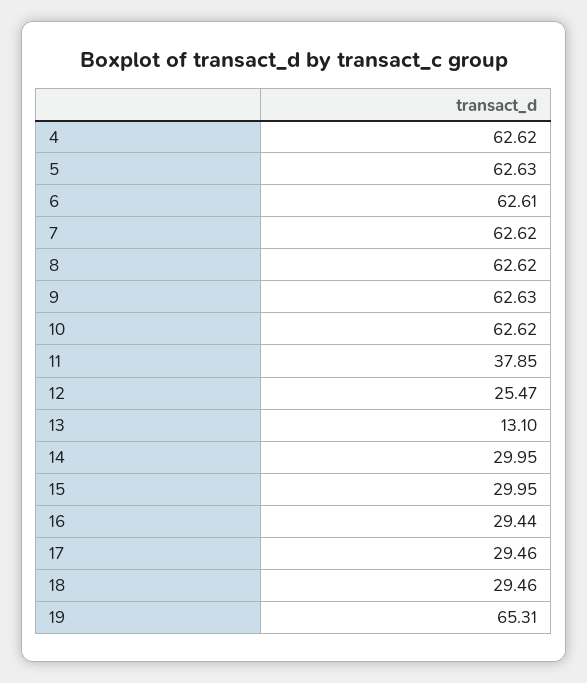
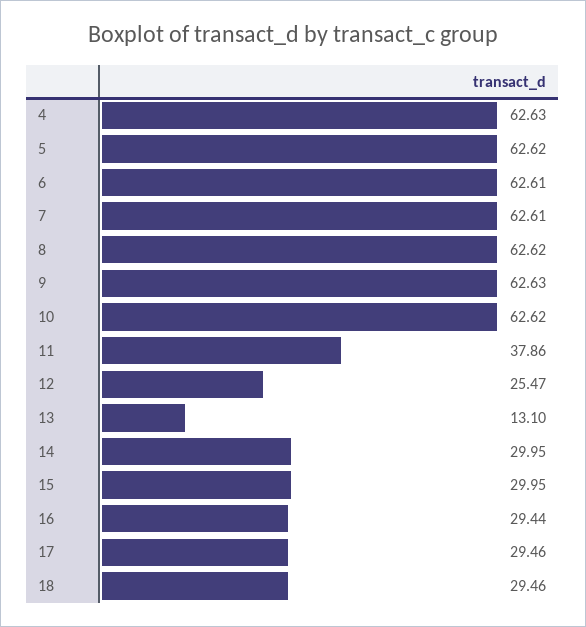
  {
-   "4": 62.62,
+   "4": 62.63,
-   "5": 62.63,
+   "5": 62.62,
    "6": 62.61,
-   "7": 62.62,
+   "7": 62.61,
    "8": 62.62,
    "9": 62.63,
    "10": 62.62,
-   "11": 37.85,
+   "11": 37.86,
    "12": 25.47,
    "13": 13.1,
    "14": 29.95,
    "15": 29.95,
    "16": 29.44,
    "17": 29.46,
-   "18": 29.46,
+   "18": 29.46
-   "19": 65.31
  }

